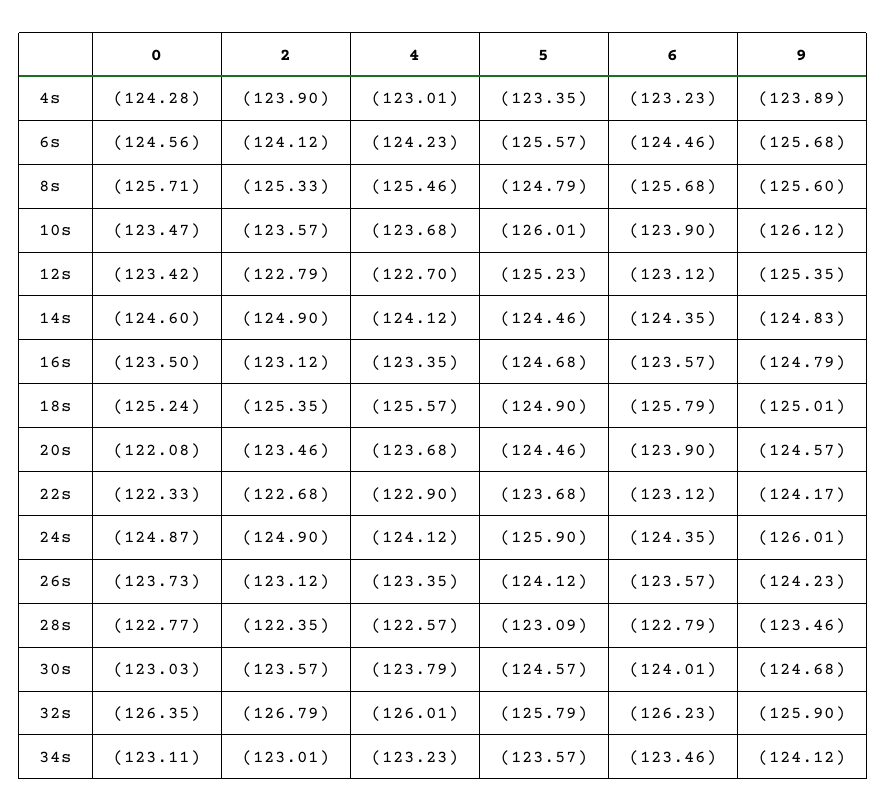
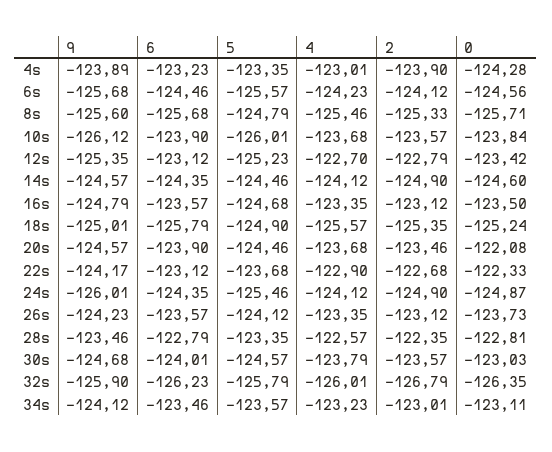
  {
    "0": {
      "4s": -124.28,
      "6s": -124.56,
      "8s": -125.71,
-     "10s": -123.47,
+     "10s": -123.84,
      "12s": -123.42,
      "14s": -124.6,
      "16s": -123.5,
      "18s": -125.24,
      "20s": -122.08,
      "22s": -122.33,
      "24s": -124.87,
      "26s": -123.73,
-     "28s": -122.77,
+     "28s": -122.81,
      "30s": -123.03,
      "32s": -126.35,
      "34s": -123.11
    },
    "2": {
      "4s": -123.9,
      "6s": -124.12,
      "8s": -125.33,
      "10s": -123.57,
      "12s": -122.79,
      "14s": -124.9,
      "16s": -123.12,
      "18s": -125.35,
      "20s": -123.46,
      "22s": -122.68,
      "24s": -124.9,
      "26s": -123.12,
      "28s": -122.35,
      "30s": -123.57,
      "32s": -126.79,
      "34s": -123.01
    },
    "4": {
      "4s": -123.01,
      "6s": -124.23,
      "8s": -125.46,
      "10s": -123.68,
      "12s": -122.7,
      "14s": -124.12,
      "16s": -123.35,
      "18s": -125.57,
      "20s": -123.68,
      "22s": -122.9,
      "24s": -124.12,
      "26s": -123.35,
      "28s": -122.57,
      "30s": -123.79,
      "32s": -126.01,
      "34s": -123.23
    },
    "5": {
      "4s": -123.35,
      "6s": -125.57,
      "8s": -124.79,
      "10s": -126.01,
      "12s": -125.23,
      "14s": -124.46,
      "16s": -124.68,
      "18s": -124.9,
      "20s": -124.46,
      "22s": -123.68,
-     "24s": -125.9,
+     "24s": -125.46,
      "26s": -124.12,
-     "28s": -123.09,
+     "28s": -123.35,
      "30s": -124.57,
      "32s": -125.79,
      "34s": -123.57
    },
    "6": {
      "4s": -123.23,
      "6s": -124.46,
      "8s": -125.68,
      "10s": -123.9,
      "12s": -123.12,
      "14s": -124.35,
      "16s": -123.57,
      "18s": -125.79,
      "20s": -123.9,
      "22s": -123.12,
      "24s": -124.35,
      "26s": -123.57,
      "28s": -122.79,
      "30s": -124.01,
      "32s": -126.23,
      "34s": -123.46
    },
    "9": {
      "4s": -123.89,
      "6s": -125.68,
      "8s": -125.6,
      "10s": -126.12,
      "12s": -125.35,
-     "14s": -124.83,
+     "14s": -124.57,
      "16s": -124.79,
      "18s": -125.01,
      "20s": -124.57,
      "22s": -124.17,
      "24s": -126.01,
      "26s": -124.23,
      "28s": -123.46,
      "30s": -124.68,
      "32s": -125.9,
      "34s": -124.12
    }
  }

